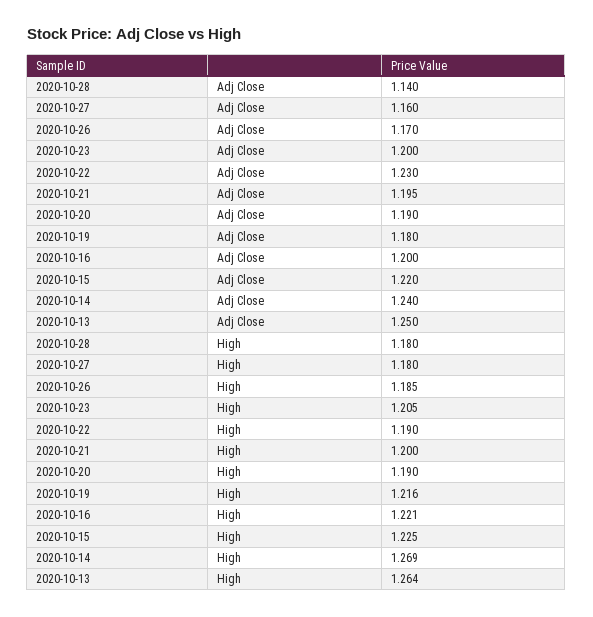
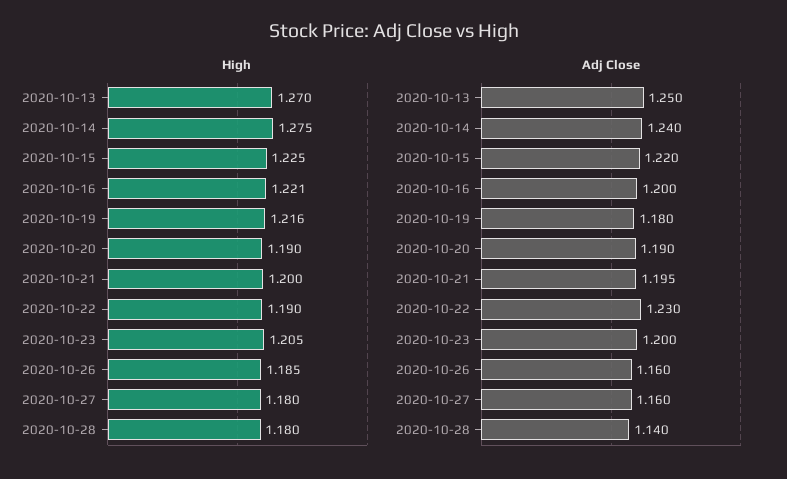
  {
    "Adj Close": {
      "2020-10-28": 1.14,
      "2020-10-27": 1.16,
-     "2020-10-26": 1.17,
+     "2020-10-26": 1.16,
      "2020-10-23": 1.2,
      "2020-10-22": 1.23,
      "2020-10-21": 1.195,
      "2020-10-20": 1.19,
      "2020-10-19": 1.18,
      "2020-10-16": 1.2,
      "2020-10-15": 1.22,
      "2020-10-14": 1.24,
      "2020-10-13": 1.25
    },
    "High": {
      "2020-10-28": 1.18,
      "2020-10-27": 1.18,
      "2020-10-26": 1.185,
      "2020-10-23": 1.205,
      "2020-10-22": 1.19,
      "2020-10-21": 1.2,
      "2020-10-20": 1.19,
      "2020-10-19": 1.216,
      "2020-10-16": 1.221,
      "2020-10-15": 1.225,
-     "2020-10-14": 1.269,
+     "2020-10-14": 1.275,
-     "2020-10-13": 1.264
+     "2020-10-13": 1.27
    }
  }

